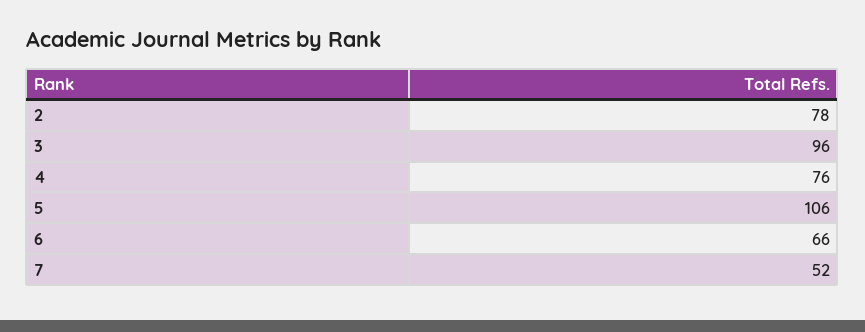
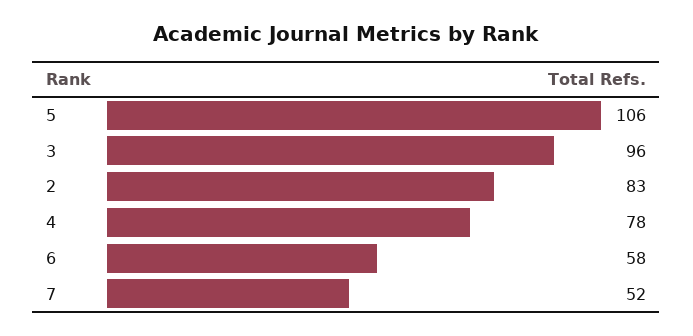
  {
-   "2": 78,
+   "2": 83,
    "3": 96,
-   "4": 76,
+   "4": 78,
    "5": 106,
-   "6": 66,
+   "6": 58,
    "7": 52
  }

